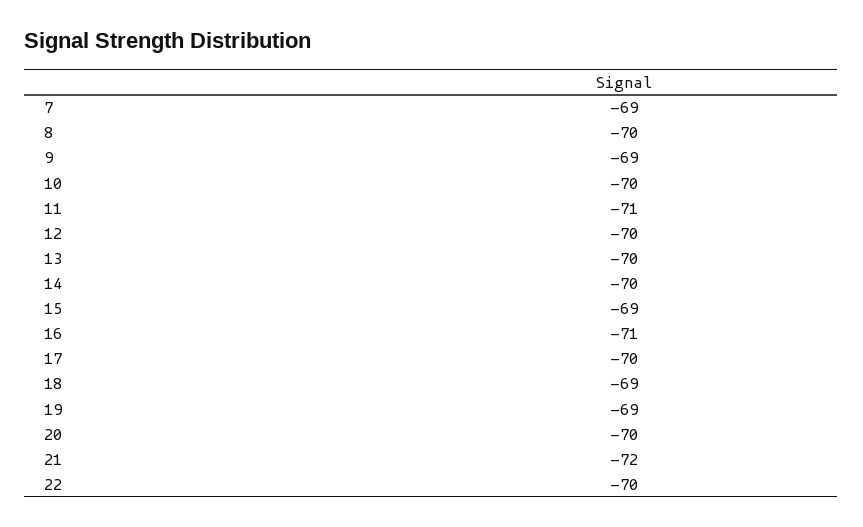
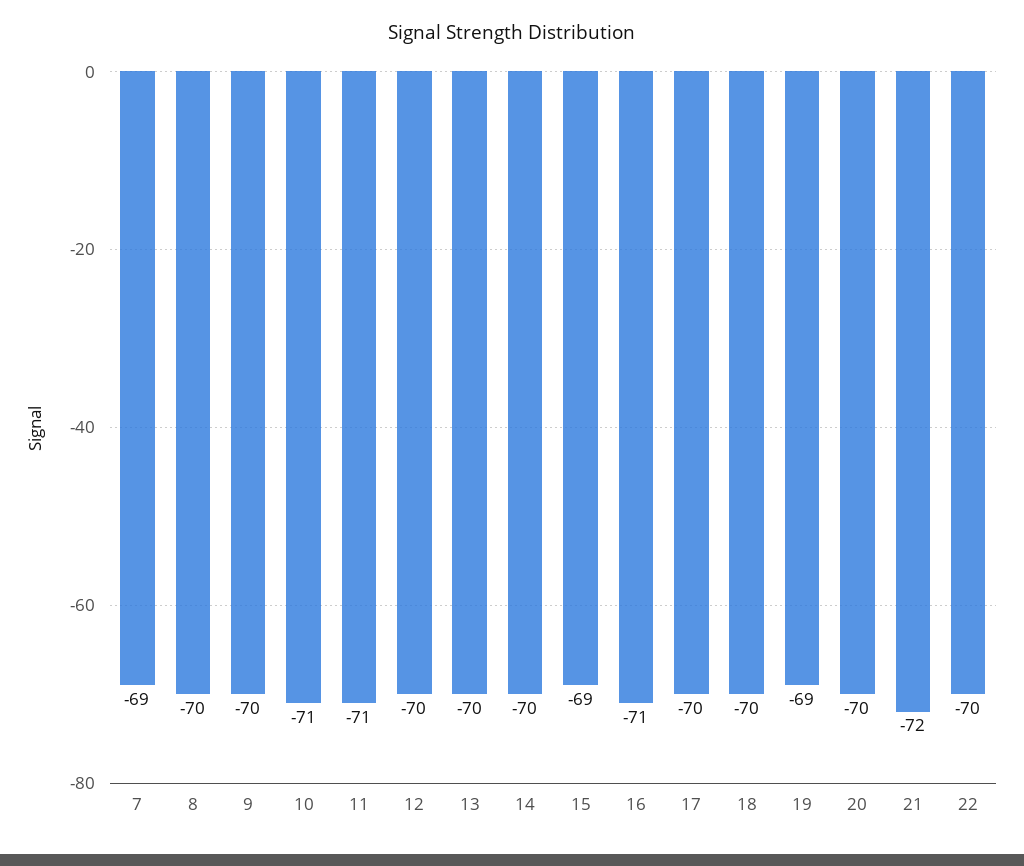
  {
    "7": -69,
    "8": -70,
-   "9": -69,
+   "9": -70,
-   "10": -70,
+   "10": -71,
    "11": -71,
    "12": -70,
    "13": -70,
    "14": -70,
    "15": -69,
    "16": -71,
    "17": -70,
-   "18": -69,
+   "18": -70,
    "19": -69,
    "20": -70,
    "21": -72,
    "22": -70
  }

